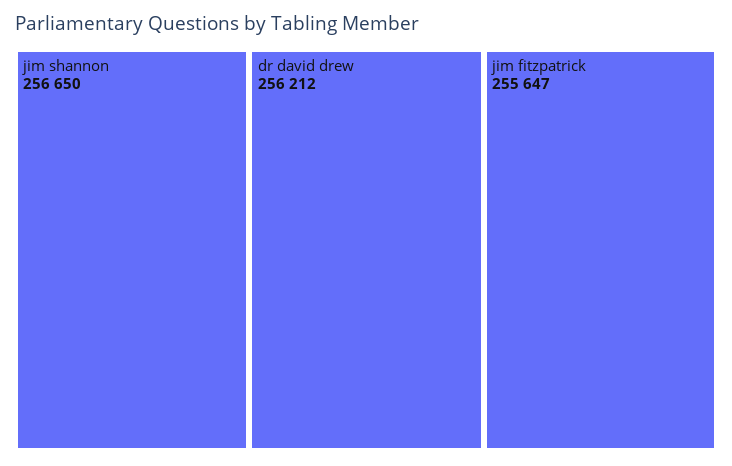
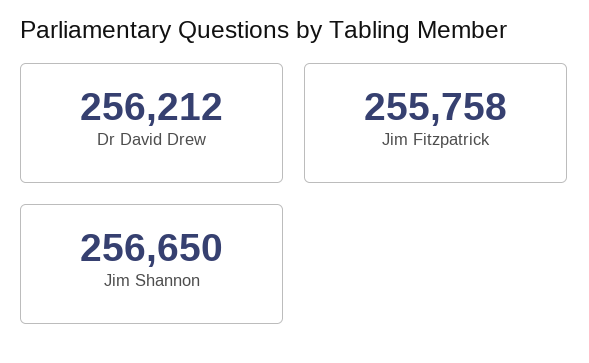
  {
    "jim shannon": 256650,
    "dr david drew": 256212,
-   "jim fitzpatrick": 255647
+   "jim fitzpatrick": 255758
  }

